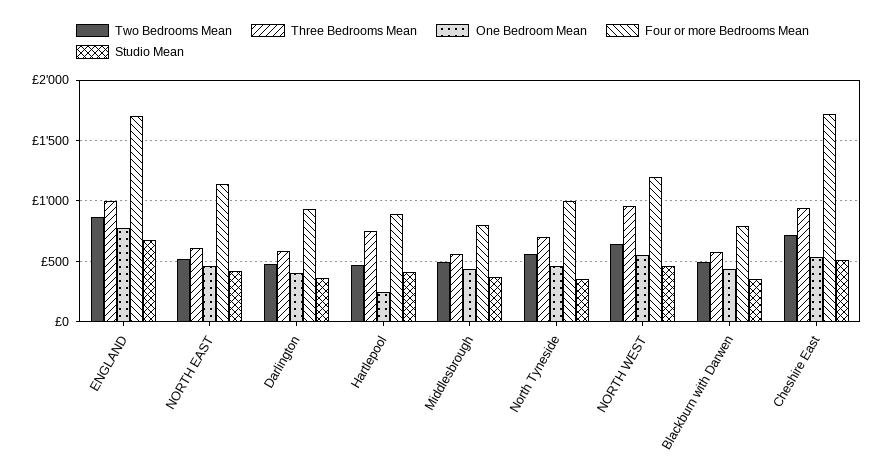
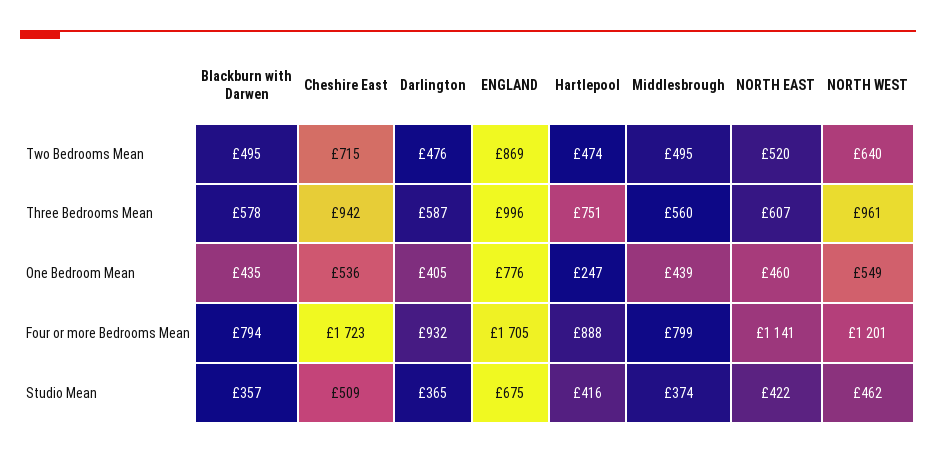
  {
    "Two Bedrooms Mean": {
      "ENGLAND": 869,
      "NORTH EAST": 520,
      "Darlington": 476,
      "Hartlepool": 474,
      "Middlesbrough": 495,
-     "North Tyneside": 550,
      "NORTH WEST": 640,
      "Blackburn with Darwen": 495,
      "Cheshire East": 715
    },
    "Three Bedrooms Mean": {
      "ENGLAND": 996,
      "NORTH EAST": 607,
      "Darlington": 587,
      "Hartlepool": 751,
      "Middlesbrough": 560,
-     "North Tyneside": 700,
      "NORTH WEST": 961,
      "Blackburn with Darwen": 578,
      "Cheshire East": 942
    },
    "One Bedroom Mean": {
      "ENGLAND": 776,
      "NORTH EAST": 460,
      "Darlington": 405,
      "Hartlepool": 247,
      "Middlesbrough": 439,
-     "North Tyneside": 450,
      "NORTH WEST": 549,
      "Blackburn with Darwen": 435,
      "Cheshire East": 536
    },
    "Four or more Bedrooms Mean": {
      "ENGLAND": 1705,
      "NORTH EAST": 1141,
      "Darlington": 932,
      "Hartlepool": 888,
      "Middlesbrough": 799,
-     "North Tyneside": 1000,
      "NORTH WEST": 1201,
      "Blackburn with Darwen": 794,
      "Cheshire East": 1723
    },
    "Studio Mean": {
      "ENGLAND": 675,
      "NORTH EAST": 422,
      "Darlington": 365,
      "Hartlepool": 416,
      "Middlesbrough": 374,
-     "North Tyneside": 350,
      "NORTH WEST": 462,
      "Blackburn with Darwen": 357,
      "Cheshire East": 509
    }
  }

